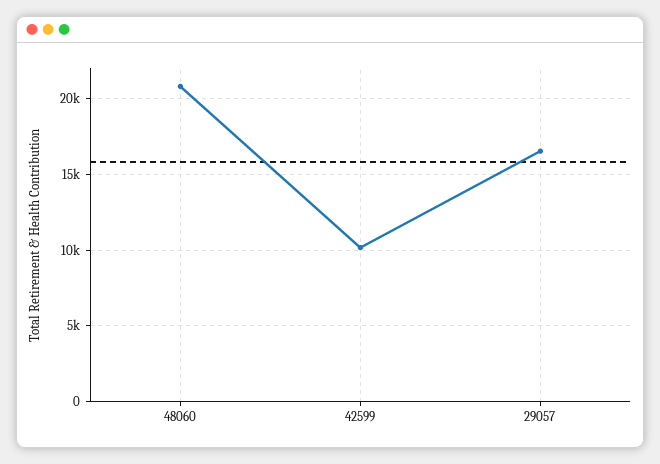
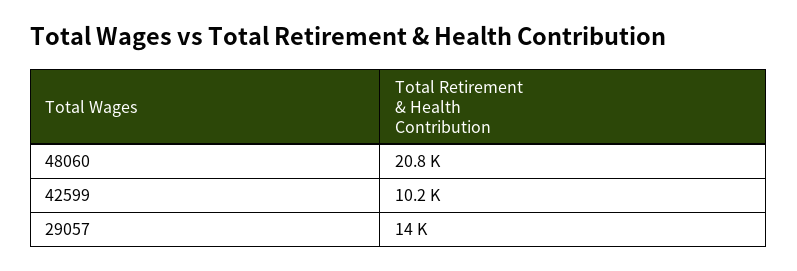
  {
    "48060": 20800,
    "42599": 10200,
-   "29057": 16500
+   "29057": 14000
  }

